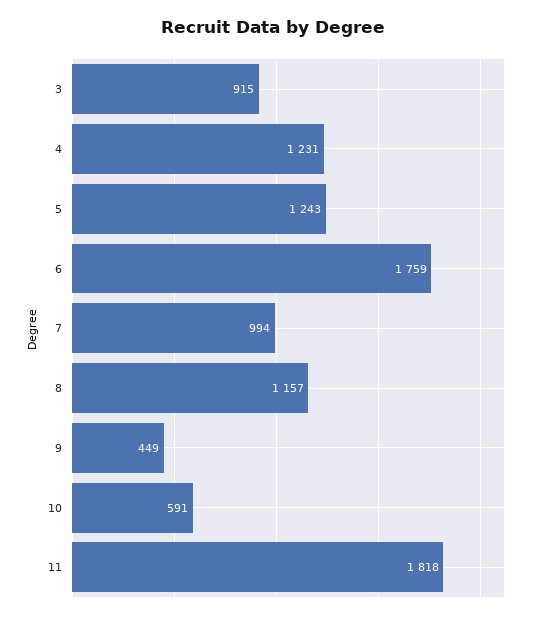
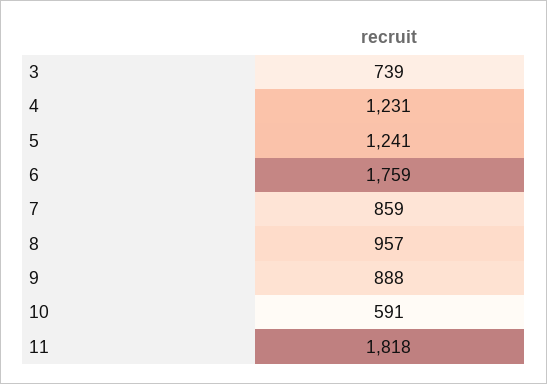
  {
-   "3": 915,
+   "3": 739,
    "4": 1231,
-   "5": 1243,
+   "5": 1241,
    "6": 1759,
-   "7": 994,
+   "7": 859,
-   "8": 1157,
+   "8": 957,
-   "9": 449,
+   "9": 888,
    "10": 591,
    "11": 1818
  }

